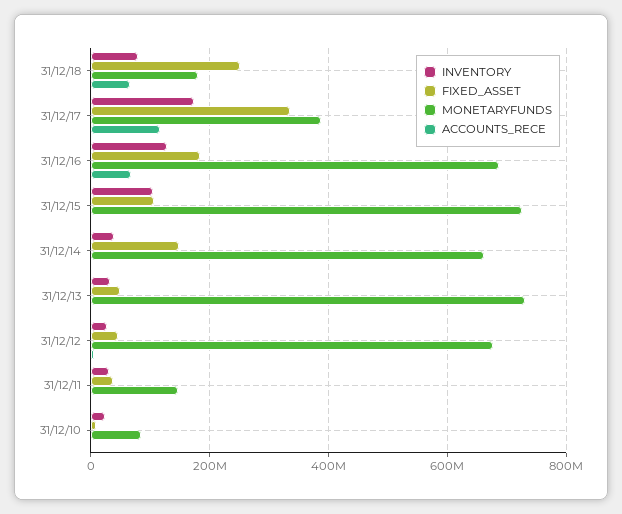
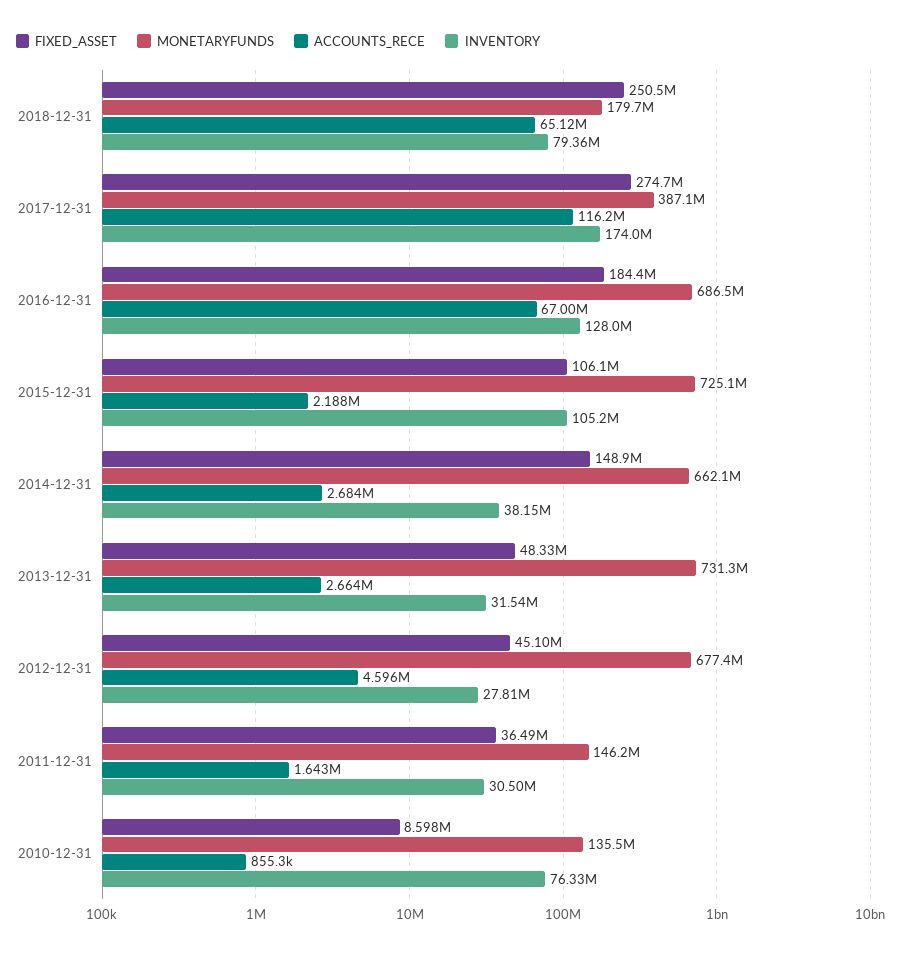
  {
    "INVENTORY": {
      "31/12/18": 79360000,
      "31/12/17": 174000000,
      "31/12/16": 128000000,
      "31/12/15": 105200000,
      "31/12/14": 38150000,
      "31/12/13": 31540000,
      "31/12/12": 27810000,
      "31/12/11": 30500000,
-     "31/12/10": 20000000
+     "31/12/10": 76330000
    },
    "FIXED_ASSET": {
      "31/12/18": 250500000,
-     "31/12/17": 340000000,
+     "31/12/17": 274700000,
      "31/12/16": 184400000,
      "31/12/15": 106100000,
      "31/12/14": 148900000,
      "31/12/13": 48330000,
      "31/12/12": 45100000,
      "31/12/11": 36490000,
      "31/12/10": 8598000
    },
    "MONETARYFUNDS": {
      "31/12/18": 179700000,
      "31/12/17": 387100000,
      "31/12/16": 686500000,
      "31/12/15": 725100000,
      "31/12/14": 662100000,
      "31/12/13": 731300000,
      "31/12/12": 677400000,
      "31/12/11": 146200000,
-     "31/12/10": 80000000
+     "31/12/10": 135500000
    },
    "ACCOUNTS_RECE": {
      "31/12/18": 65120000,
      "31/12/17": 116200000,
      "31/12/16": 67000000,
      "31/12/15": 2188000,
      "31/12/14": 2684000,
      "31/12/13": 2664000,
      "31/12/12": 4596000,
      "31/12/11": 1643000,
      "31/12/10": 855300
    }
  }

